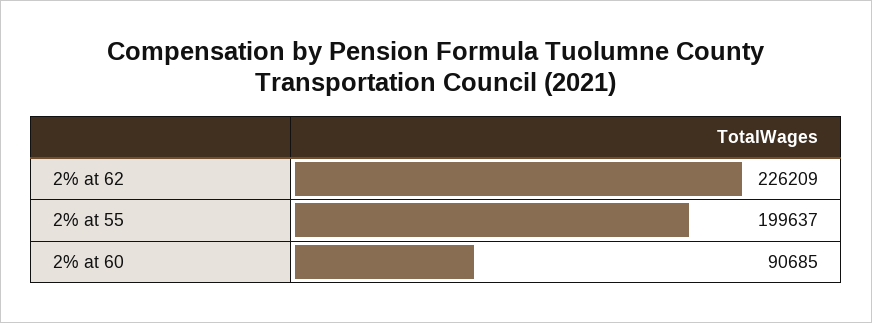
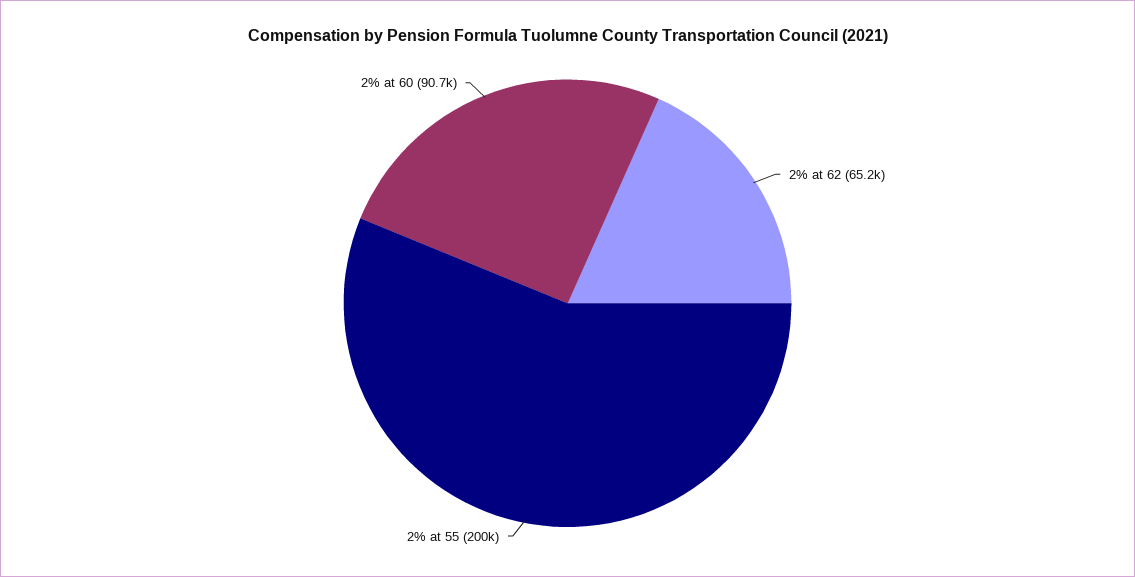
  {
-   "2% at 62": 226209,
+   "2% at 62": 65200,
    "2% at 55": 199637,
    "2% at 60": 90685
  }

